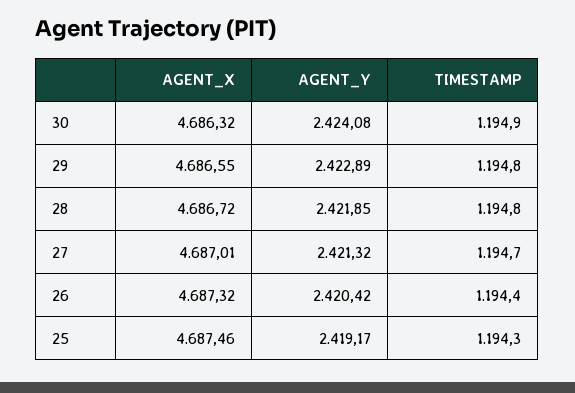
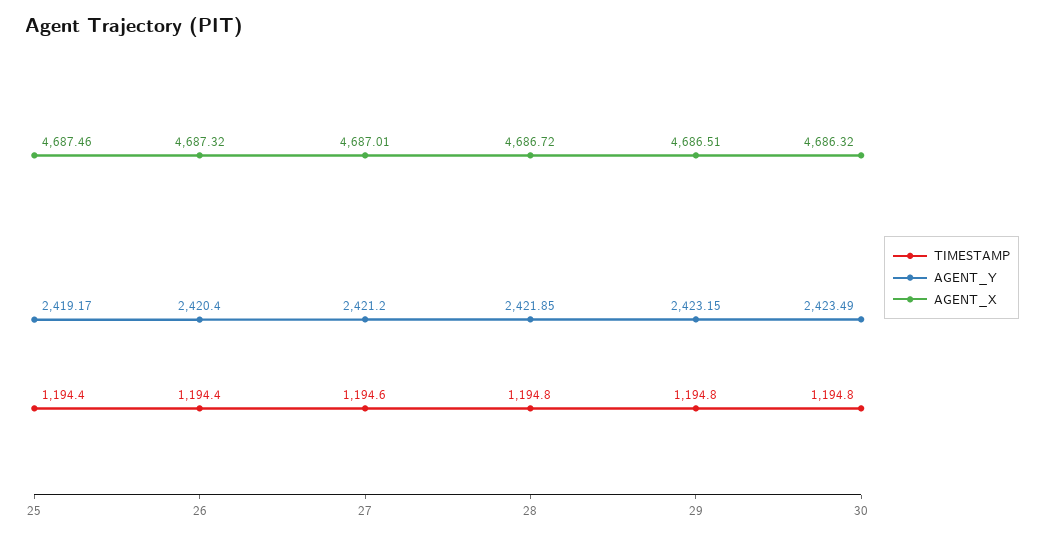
  {
    "AGENT_X": {
      "30": 4686.32,
-     "29": 4686.55,
+     "29": 4686.51,
      "28": 4686.72,
      "27": 4687.01,
      "26": 4687.32,
      "25": 4687.46
    },
    "AGENT_Y": {
-     "30": 2424.08,
+     "30": 2423.49,
-     "29": 2422.89,
+     "29": 2423.15,
      "28": 2421.85,
-     "27": 2421.32,
+     "27": 2421.2,
-     "26": 2420.42,
+     "26": 2420.4,
      "25": 2419.17
    },
    "TIMESTAMP": {
-     "30": 1194.9,
+     "30": 1194.8,
      "29": 1194.8,
      "28": 1194.8,
-     "27": 1194.7,
+     "27": 1194.6,
      "26": 1194.4,
-     "25": 1194.3
+     "25": 1194.4
    }
  }

